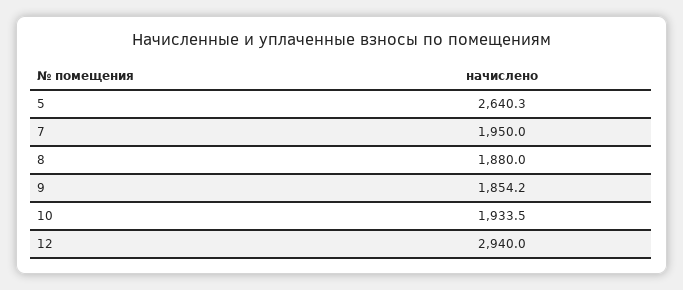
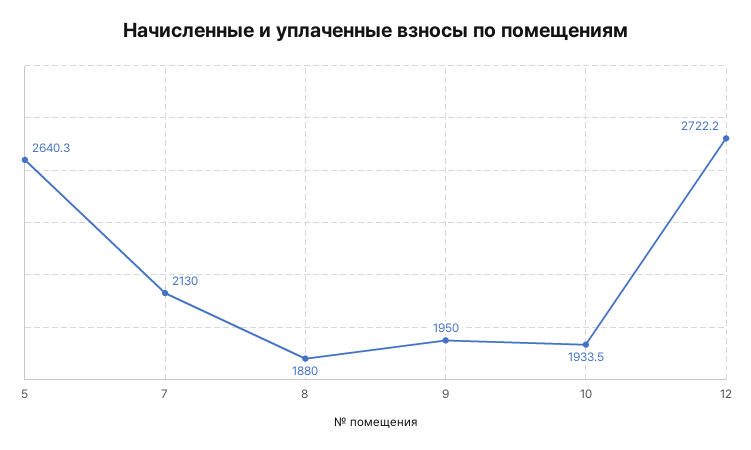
  {
    "5": 2640.3,
-   "7": 1950,
+   "7": 2130,
    "8": 1880,
-   "9": 1854.2,
+   "9": 1950,
    "10": 1933.5,
-   "12": 2940
+   "12": 2722.2
  }

